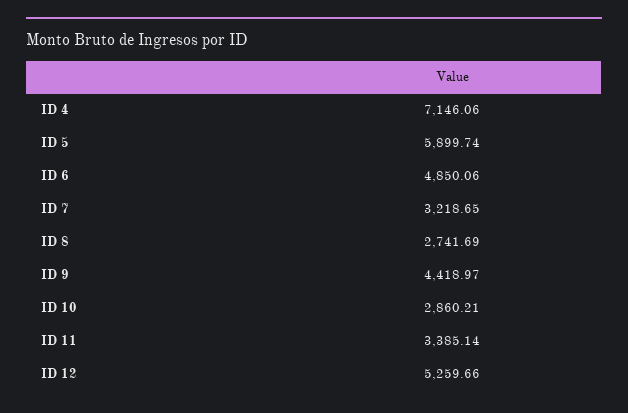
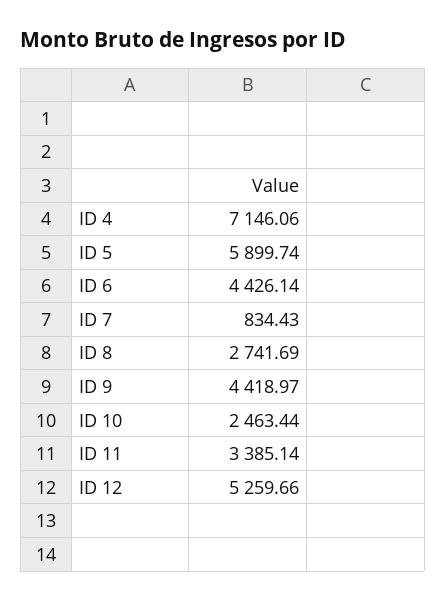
  {
    "ID 4": 7146.06,
    "ID 5": 5899.74,
-   "ID 6": 4850.06,
+   "ID 6": 4426.14,
-   "ID 7": 3218.65,
+   "ID 7": 834.43,
    "ID 8": 2741.69,
    "ID 9": 4418.97,
-   "ID 10": 2860.21,
+   "ID 10": 2463.44,
    "ID 11": 3385.14,
    "ID 12": 5259.66
  }

